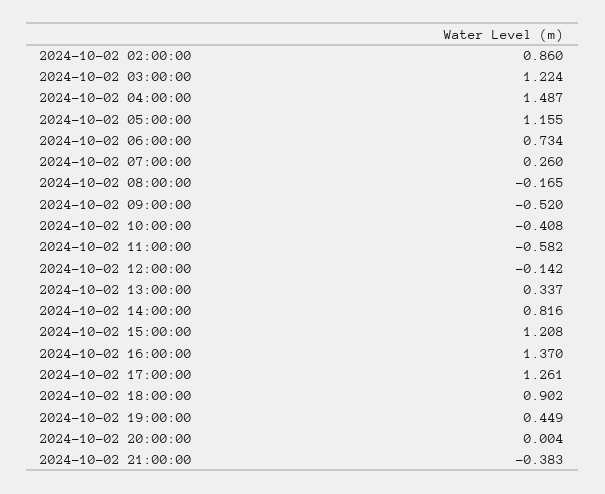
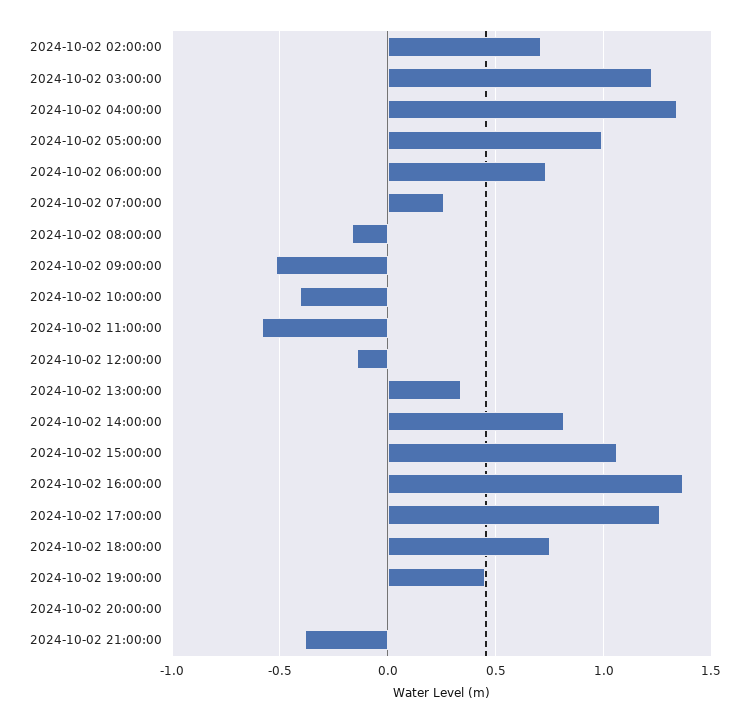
  {
-   "2024-10-02 02:00:00": 0.86,
+   "2024-10-02 02:00:00": 0.7,
    "2024-10-02 03:00:00": 1.224,
-   "2024-10-02 04:00:00": 1.487,
+   "2024-10-02 04:00:00": 1.35,
-   "2024-10-02 05:00:00": 1.155,
+   "2024-10-02 05:00:00": 1,
    "2024-10-02 06:00:00": 0.734,
    "2024-10-02 07:00:00": 0.26,
    "2024-10-02 08:00:00": -0.165,
    "2024-10-02 09:00:00": -0.52,
    "2024-10-02 10:00:00": -0.408,
    "2024-10-02 11:00:00": -0.582,
    "2024-10-02 12:00:00": -0.142,
    "2024-10-02 13:00:00": 0.337,
    "2024-10-02 14:00:00": 0.816,
-   "2024-10-02 15:00:00": 1.208,
+   "2024-10-02 15:00:00": 1.05,
    "2024-10-02 16:00:00": 1.37,
    "2024-10-02 17:00:00": 1.261,
-   "2024-10-02 18:00:00": 0.902,
+   "2024-10-02 18:00:00": 0.75,
    "2024-10-02 19:00:00": 0.449,
    "2024-10-02 20:00:00": 0.004,
    "2024-10-02 21:00:00": -0.383
  }

